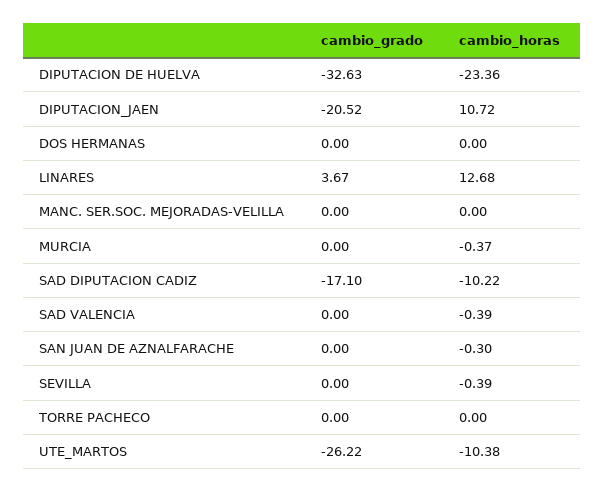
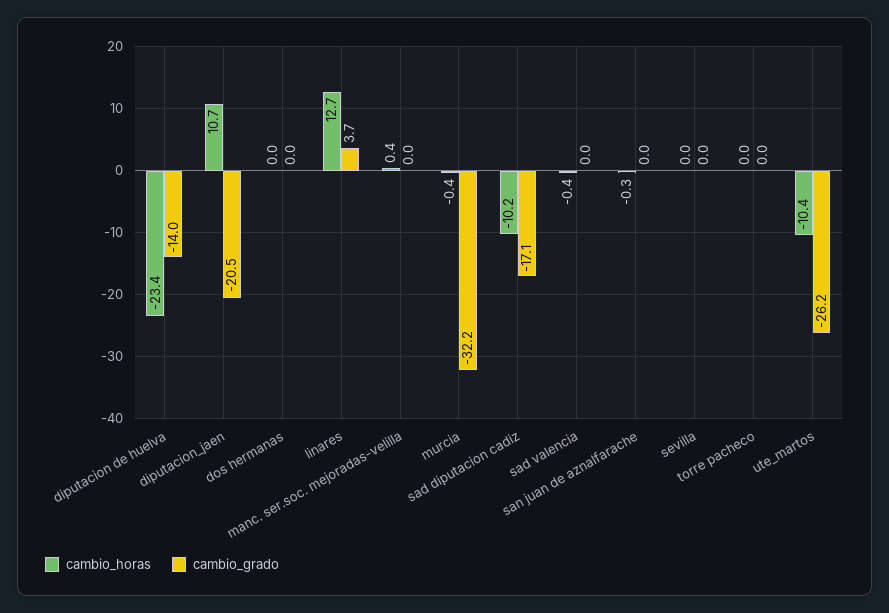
  {
    "cambio_grado": {
-     "DIPUTACION DE HUELVA": -32.63,
+     "DIPUTACION DE HUELVA": -14,
      "DIPUTACION_JAEN": -20.52,
      "DOS HERMANAS": 0,
      "LINARES": 3.67,
      "MANC. SER.SOC. MEJORADAS-VELILLA": 0,
-     "MURCIA": 0,
+     "MURCIA": -32.2,
      "SAD DIPUTACION CADIZ": -17.1,
      "SAD VALENCIA": 0,
      "SAN JUAN DE AZNALFARACHE": 0,
      "SEVILLA": 0,
      "TORRE PACHECO": 0,
      "UTE_MARTOS": -26.22
    },
    "cambio_horas": {
      "DIPUTACION DE HUELVA": -23.36,
      "DIPUTACION_JAEN": 10.72,
      "DOS HERMANAS": 0,
      "LINARES": 12.68,
-     "MANC. SER.SOC. MEJORADAS-VELILLA": 0,
+     "MANC. SER.SOC. MEJORADAS-VELILLA": 0.4,
      "MURCIA": -0.37,
      "SAD DIPUTACION CADIZ": -10.22,
      "SAD VALENCIA": -0.39,
      "SAN JUAN DE AZNALFARACHE": -0.3,
-     "SEVILLA": -0.39,
+     "SEVILLA": 0,
      "TORRE PACHECO": 0,
      "UTE_MARTOS": -10.38
    }
  }

